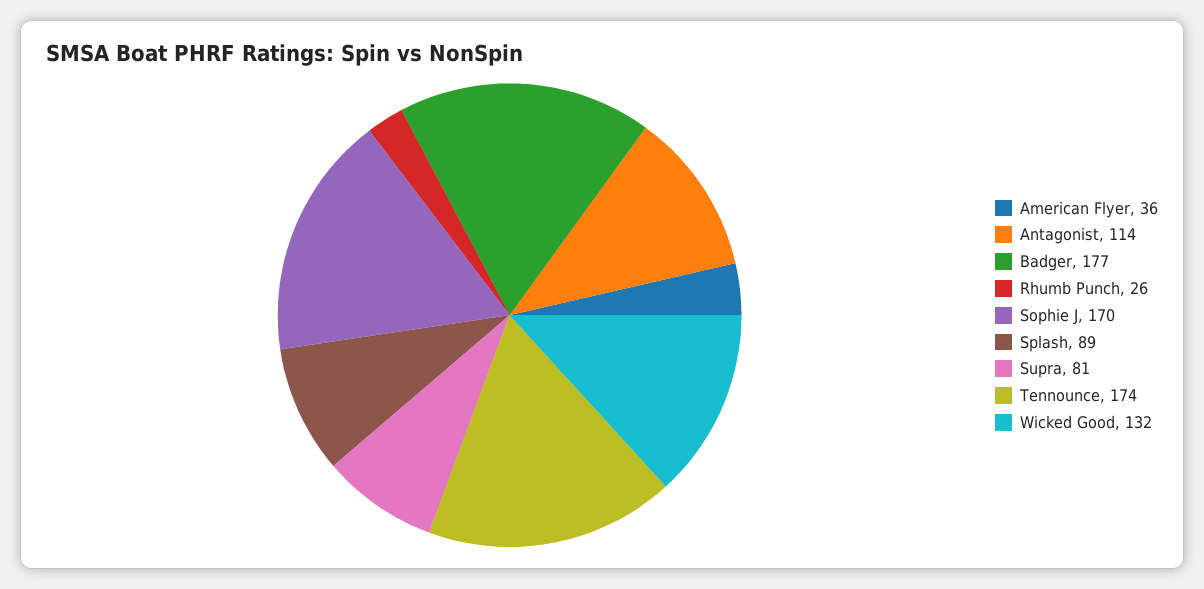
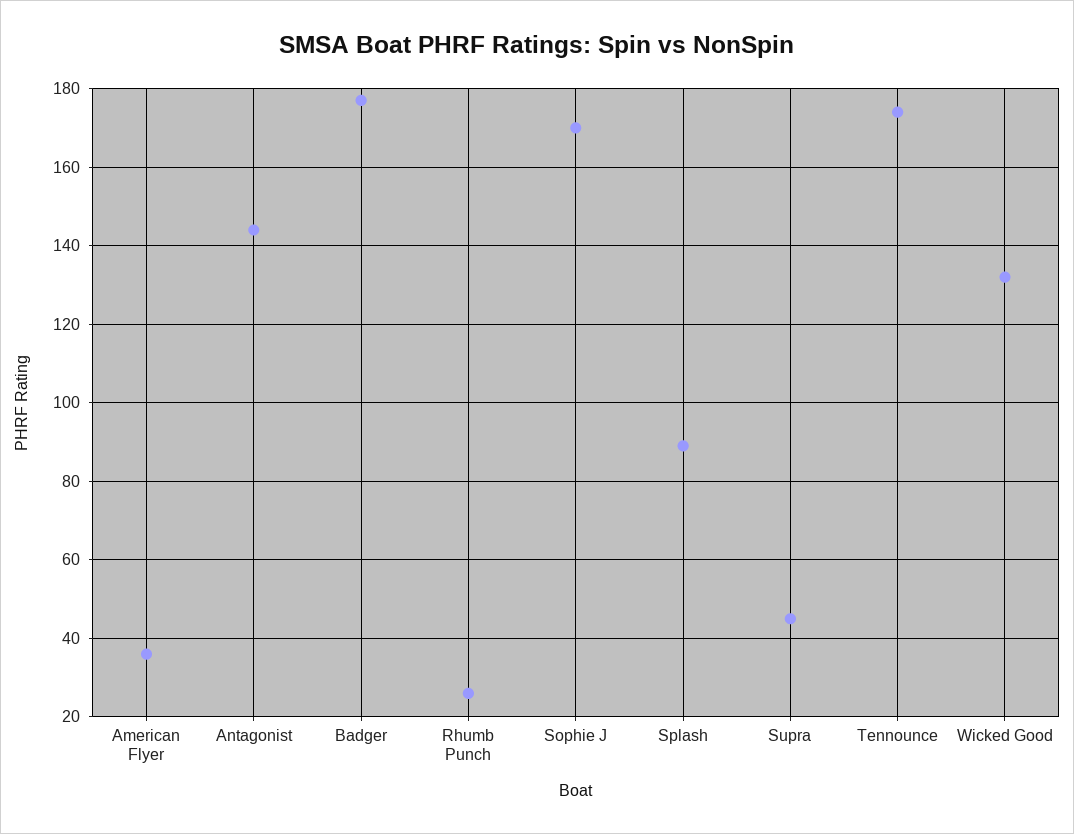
  {
    "American Flyer": 36,
-   "Antagonist": 114,
+   "Antagonist": 145,
    "Badger": 177,
    "Rhumb Punch": 26,
    "Sophie J": 170,
    "Splash": 89,
-   "Supra": 81,
+   "Supra": 45,
    "Tennounce": 174,
    "Wicked Good": 132
  }

